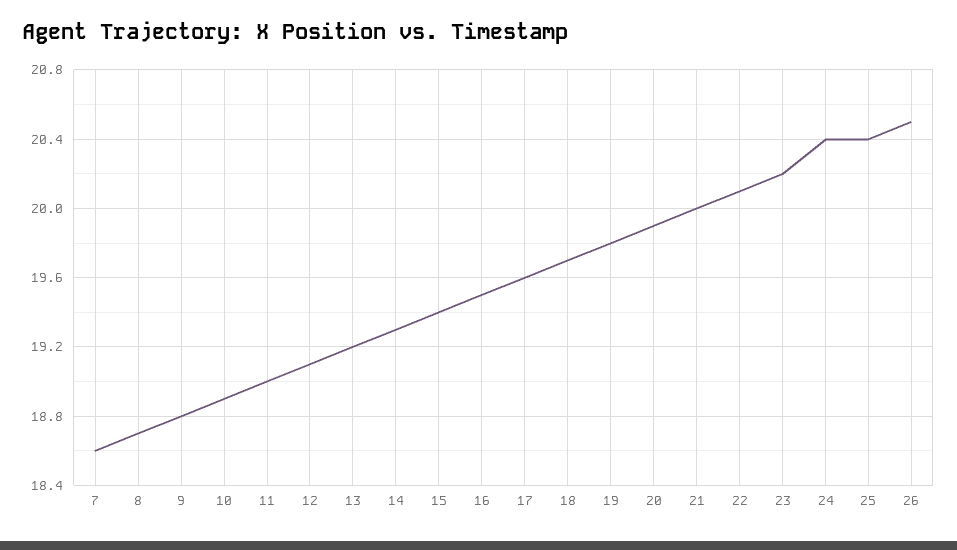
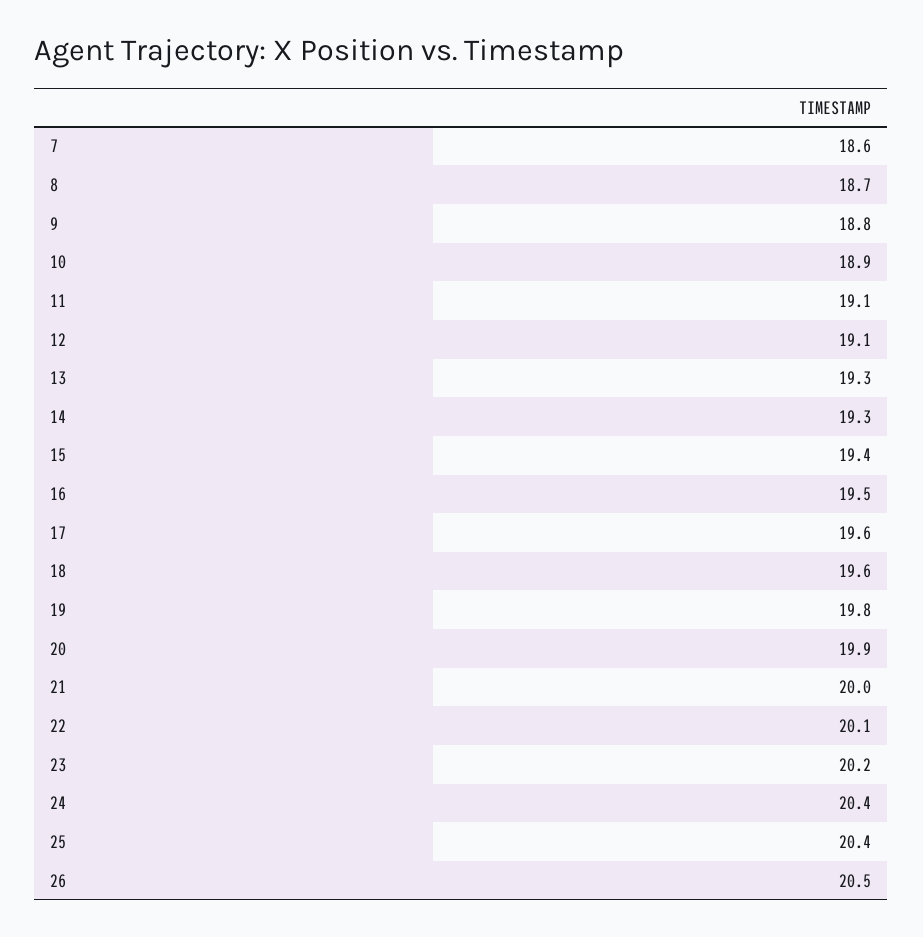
  {
    "7": 18.6,
    "8": 18.7,
    "9": 18.8,
    "10": 18.9,
-   "11": 19,
+   "11": 19.1,
    "12": 19.1,
-   "13": 19.2,
+   "13": 19.3,
    "14": 19.3,
    "15": 19.4,
    "16": 19.5,
    "17": 19.6,
-   "18": 19.7,
+   "18": 19.6,
    "19": 19.8,
    "20": 19.9,
    "21": 20,
    "22": 20.1,
    "23": 20.2,
    "24": 20.4,
    "25": 20.4,
    "26": 20.5
  }

